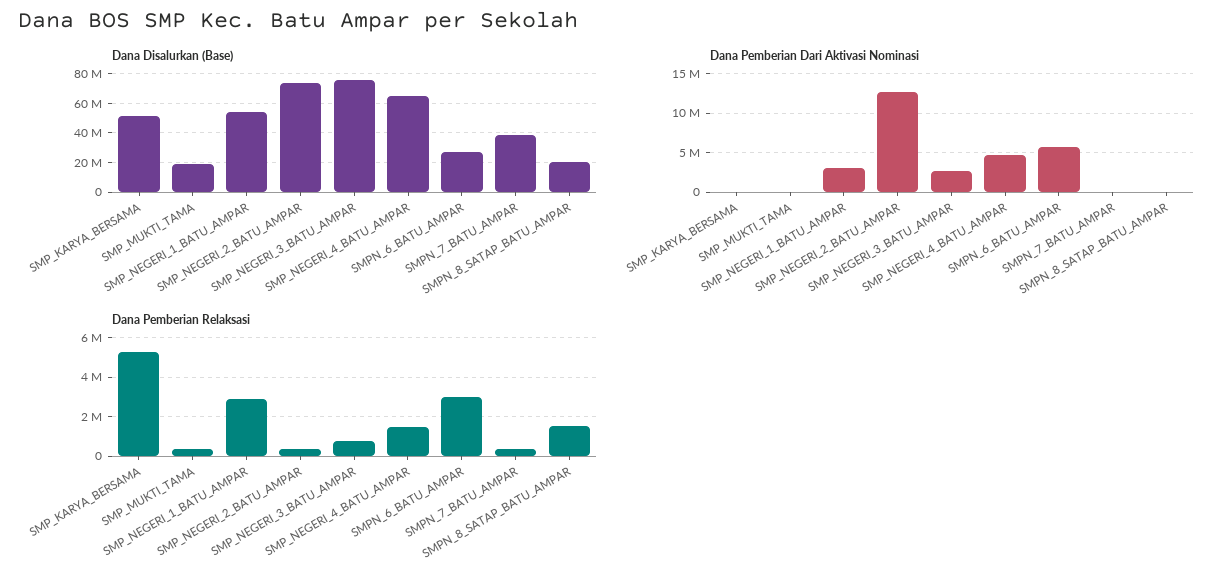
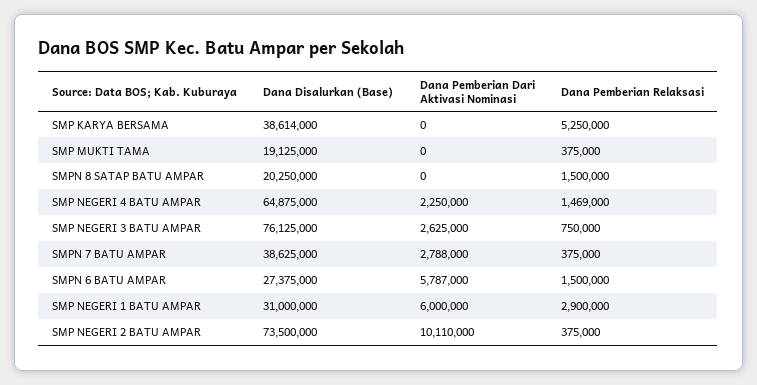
  {
    "Dana Disalurkan (Base)": {
-     "SMP_KARYA_BERSAMA": 50000000,
+     "SMP_KARYA_BERSAMA": 38614000,
      "SMP_MUKTI_TAMA": 19125000,
-     "SMP_NEGERI_1_BATU_AMPAR": 55000000,
+     "SMP_NEGERI_1_BATU_AMPAR": 31000000,
      "SMP_NEGERI_2_BATU_AMPAR": 73500000,
      "SMP_NEGERI_3_BATU_AMPAR": 76125000,
      "SMP_NEGERI_4_BATU_AMPAR": 64875000,
      "SMPN_6_BATU_AMPAR": 27375000,
      "SMPN_7_BATU_AMPAR": 38625000,
      "SMPN_8_SATAP_BATU_AMPAR": 20250000
    },
    "Dana Pemberian Dari Aktivasi Nominasi": {
      "SMP_KARYA_BERSAMA": 0,
      "SMP_MUKTI_TAMA": 0,
-     "SMP_NEGERI_1_BATU_AMPAR": 3000000,
+     "SMP_NEGERI_1_BATU_AMPAR": 6000000,
-     "SMP_NEGERI_2_BATU_AMPAR": 13000000,
+     "SMP_NEGERI_2_BATU_AMPAR": 10110000,
      "SMP_NEGERI_3_BATU_AMPAR": 2625000,
-     "SMP_NEGERI_4_BATU_AMPAR": 5000000,
+     "SMP_NEGERI_4_BATU_AMPAR": 2250000,
      "SMPN_6_BATU_AMPAR": 5787000,
-     "SMPN_7_BATU_AMPAR": 0,
+     "SMPN_7_BATU_AMPAR": 2788000,
      "SMPN_8_SATAP_BATU_AMPAR": 0
    },
    "Dana Pemberian Relaksasi": {
      "SMP_KARYA_BERSAMA": 5250000,
      "SMP_MUKTI_TAMA": 375000,
      "SMP_NEGERI_1_BATU_AMPAR": 2900000,
      "SMP_NEGERI_2_BATU_AMPAR": 375000,
      "SMP_NEGERI_3_BATU_AMPAR": 750000,
      "SMP_NEGERI_4_BATU_AMPAR": 1469000,
-     "SMPN_6_BATU_AMPAR": 3000000,
+     "SMPN_6_BATU_AMPAR": 1500000,
      "SMPN_7_BATU_AMPAR": 375000,
      "SMPN_8_SATAP_BATU_AMPAR": 1500000
    }
  }

